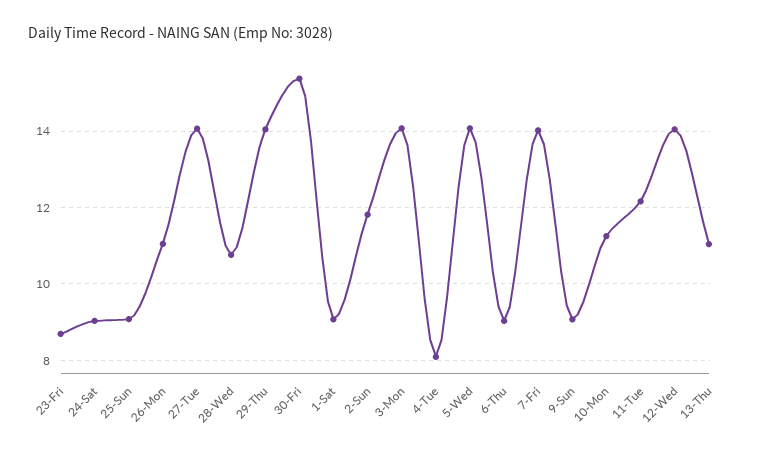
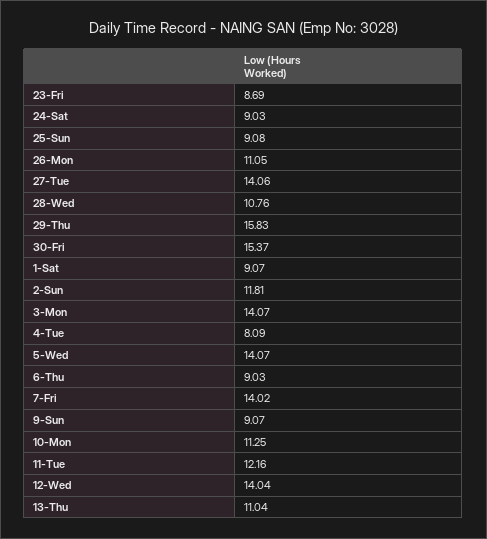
  {
    "23-Fri": 8.69,
    "24-Sat": 9.03,
    "25-Sun": 9.08,
    "26-Mon": 11.05,
    "27-Tue": 14.06,
    "28-Wed": 10.76,
-   "29-Thu": 14,
+   "29-Thu": 15.83,
    "30-Fri": 15.37,
    "1-Sat": 9.07,
    "2-Sun": 11.81,
    "3-Mon": 14.07,
    "4-Tue": 8.09,
    "5-Wed": 14.07,
    "6-Thu": 9.03,
    "7-Fri": 14.02,
    "9-Sun": 9.07,
    "10-Mon": 11.25,
    "11-Tue": 12.16,
    "12-Wed": 14.04,
    "13-Thu": 11.04
  }

